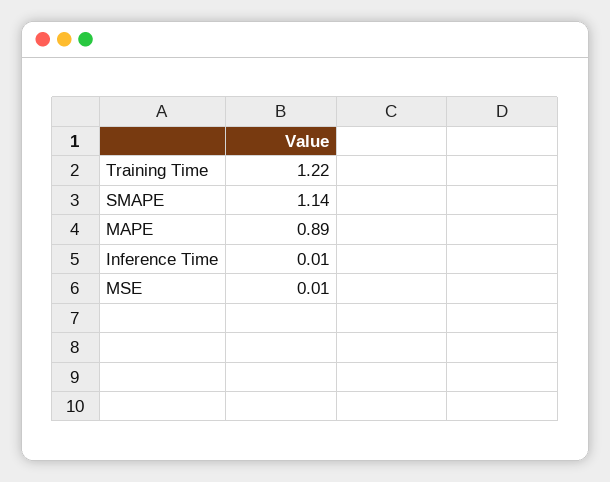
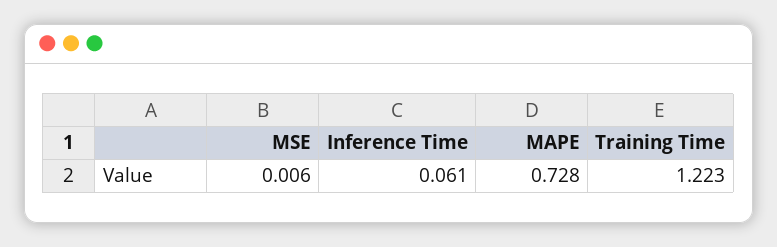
  {
    "Training Time": 1.223,
-   "SMAPE": 1.14,
-   "MAPE": 0.89,
+   "MAPE": 0.728,
-   "Inference Time": 0.01,
+   "Inference Time": 0.061,
    "MSE": 0.006
  }

